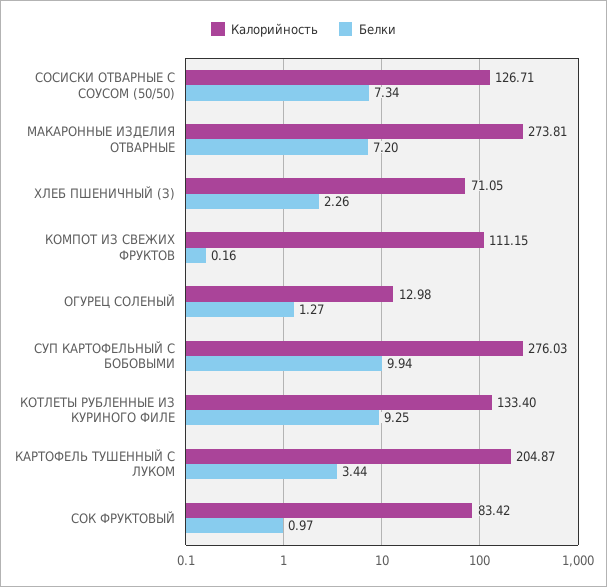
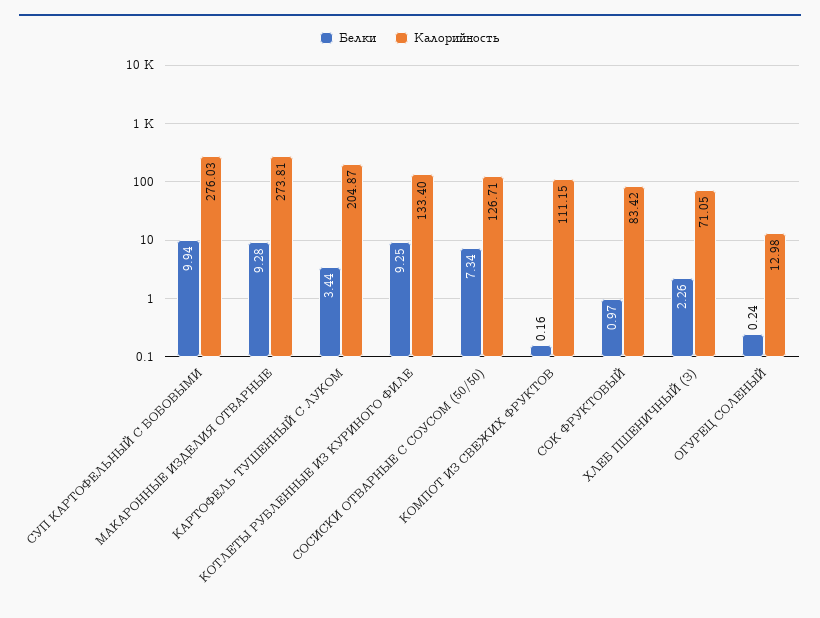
  {
    "Калорийность": {
      "СОСИСКИ ОТВАРНЫЕ С СОУСОМ (50/50)": 126.71,
      "МАКАРОННЫЕ ИЗДЕЛИЯ ОТВАРНЫЕ": 273.81,
      "ХЛЕБ ПШЕНИЧНЫЙ (З)": 71.05,
      "КОМПОТ ИЗ СВЕЖИХ ФРУКТОВ": 111.15,
      "ОГУРЕЦ СОЛЕНЫЙ": 12.98,
      "СУП КАРТОФЕЛЬНЫЙ С БОБОВЫМИ": 276.03,
      "КОТЛЕТЫ РУБЛЕННЫЕ ИЗ КУРИНОГО ФИЛЕ": 133.4,
      "КАРТОФЕЛЬ ТУШЕННЫЙ С ЛУКОМ": 204.87,
      "СОК ФРУКТОВЫЙ": 83.42
    },
    "Белки": {
      "СОСИСКИ ОТВАРНЫЕ С СОУСОМ (50/50)": 7.34,
-     "МАКАРОННЫЕ ИЗДЕЛИЯ ОТВАРНЫЕ": 7.2,
+     "МАКАРОННЫЕ ИЗДЕЛИЯ ОТВАРНЫЕ": 9.28,
      "ХЛЕБ ПШЕНИЧНЫЙ (З)": 2.26,
      "КОМПОТ ИЗ СВЕЖИХ ФРУКТОВ": 0.16,
-     "ОГУРЕЦ СОЛЕНЫЙ": 1.27,
+     "ОГУРЕЦ СОЛЕНЫЙ": 0.24,
      "СУП КАРТОФЕЛЬНЫЙ С БОБОВЫМИ": 9.94,
      "КОТЛЕТЫ РУБЛЕННЫЕ ИЗ КУРИНОГО ФИЛЕ": 9.25,
      "КАРТОФЕЛЬ ТУШЕННЫЙ С ЛУКОМ": 3.44,
      "СОК ФРУКТОВЫЙ": 0.97
    }
  }

